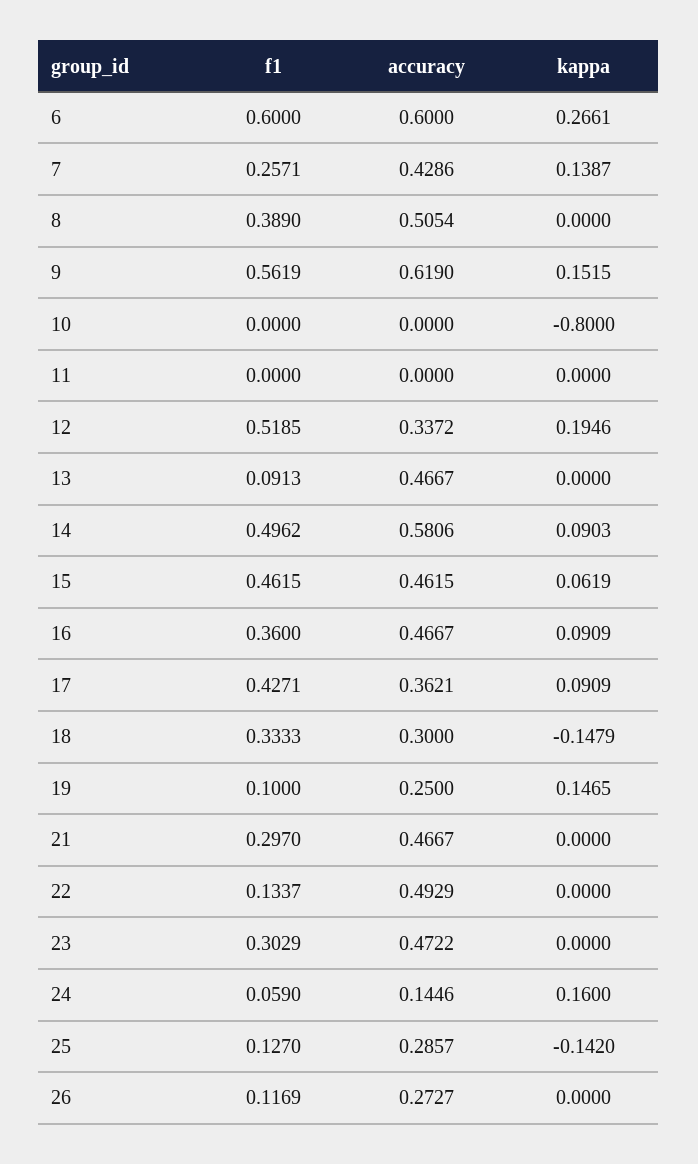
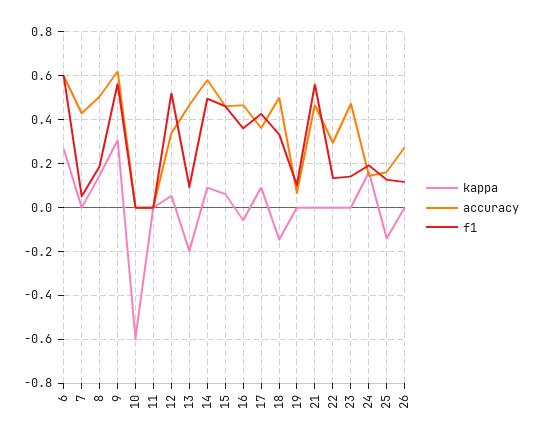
  {
    "f1": {
      "6": 0.6,
-     "7": 0.2571,
+     "7": 0.05,
-     "8": 0.389,
+     "8": 0.2,
      "9": 0.5619,
      "10": 0,
      "11": 0,
      "12": 0.5185,
      "13": 0.0913,
      "14": 0.4962,
      "15": 0.4615,
      "16": 0.36,
      "17": 0.4271,
      "18": 0.3333,
      "19": 0.1,
-     "21": 0.297,
+     "21": 0.55,
      "22": 0.1337,
-     "23": 0.3029,
+     "23": 0.15,
-     "24": 0.059,
+     "24": 0.2,
      "25": 0.127,
      "26": 0.1169
    },
    "accuracy": {
      "6": 0.6,
      "7": 0.4286,
      "8": 0.5054,
      "9": 0.619,
      "10": 0,
      "11": 0,
      "12": 0.3372,
      "13": 0.4667,
      "14": 0.5806,
      "15": 0.4615,
      "16": 0.4667,
      "17": 0.3621,
-     "18": 0.3,
+     "18": 0.5,
-     "19": 0.25,
+     "19": 0.05,
      "21": 0.4667,
-     "22": 0.4929,
+     "22": 0.3,
      "23": 0.4722,
      "24": 0.1446,
-     "25": 0.2857,
+     "25": 0.15,
      "26": 0.2727
    },
    "kappa": {
      "6": 0.2661,
-     "7": 0.1387,
+     "7": 0,
-     "8": 0,
+     "8": 0.15,
-     "9": 0.1515,
+     "9": 0.3,
-     "10": -0.8,
+     "10": -0.6,
      "11": 0,
-     "12": 0.1946,
+     "12": 0.05,
-     "13": 0,
+     "13": -0.2,
      "14": 0.0903,
      "15": 0.0619,
-     "16": 0.0909,
+     "16": -0.05,
      "17": 0.0909,
      "18": -0.1479,
-     "19": 0.1465,
+     "19": 0,
      "21": 0,
      "22": 0,
      "23": 0,
      "24": 0.16,
      "25": -0.142,
      "26": 0
    }
  }

